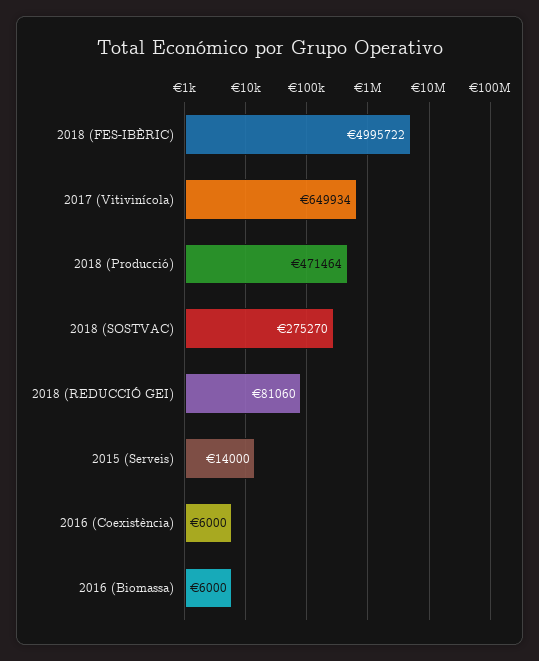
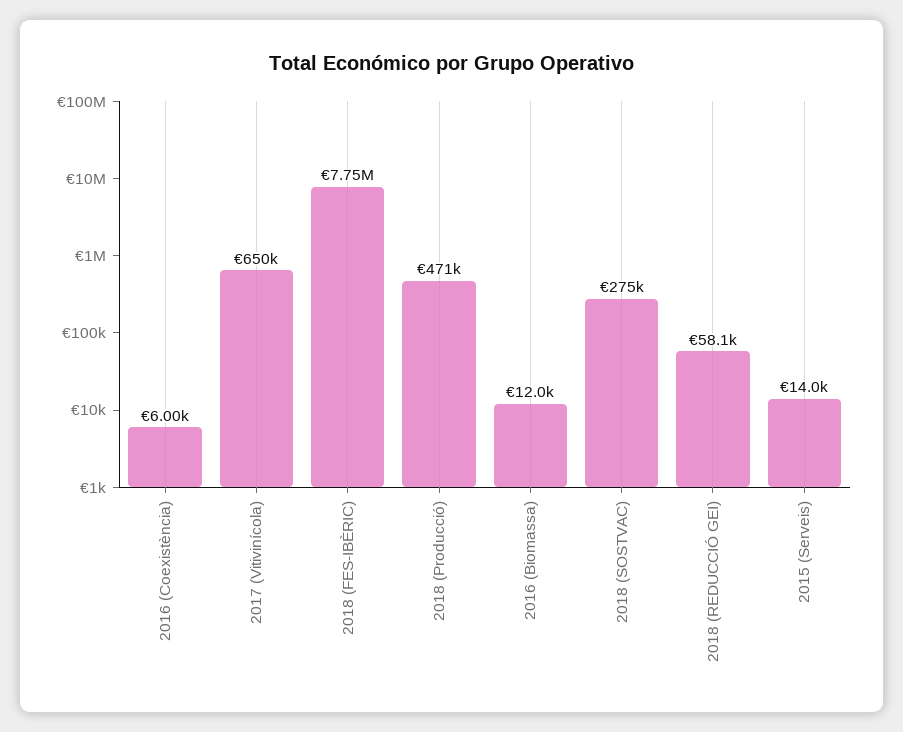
  {
-   "2018 (FES-IBÈRIC)": 4995722,
+   "2018 (FES-IBÈRIC)": 7750000,
    "2017 (Vitivinícola)": 649934,
    "2018 (Producció)": 471464,
    "2018 (SOSTVAC)": 275270,
-   "2018 (REDUCCIÓ GEI)": 81060,
+   "2018 (REDUCCIÓ GEI)": 58100,
    "2015 (Serveis)": 14000,
    "2016 (Coexistència)": 6000,
-   "2016 (Biomassa)": 6000
+   "2016 (Biomassa)": 12000
  }

